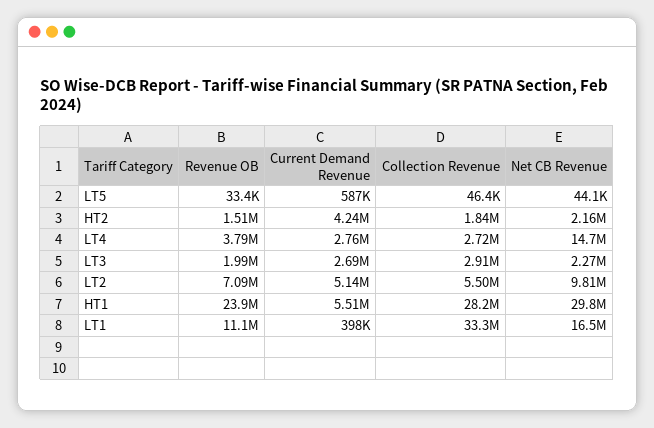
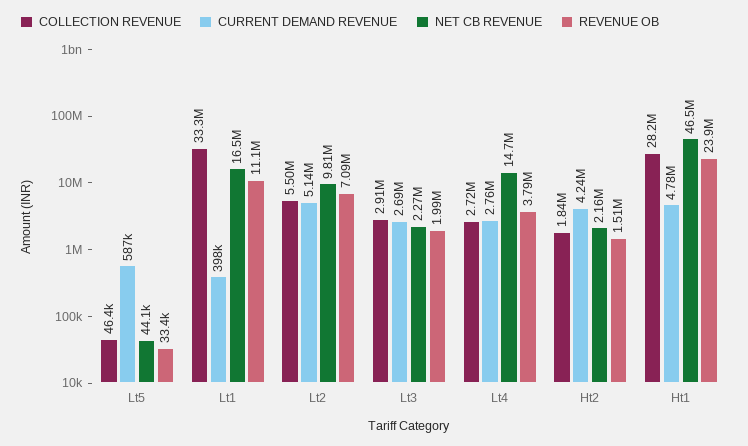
  {
    "Revenue OB": {
      "LT5": 33400,
      "HT2": 1510000,
      "LT4": 3790000,
      "LT3": 1990000,
      "LT2": 7090000,
      "HT1": 23900000,
      "LT1": 11100000
    },
    "Current Demand Revenue": {
      "LT5": 587000,
      "HT2": 4240000,
      "LT4": 2760000,
      "LT3": 2690000,
      "LT2": 5140000,
-     "HT1": 5510000,
+     "HT1": 4780000,
      "LT1": 398000
    },
    "Collection Revenue": {
      "LT5": 46400,
      "HT2": 1840000,
      "LT4": 2720000,
      "LT3": 2910000,
      "LT2": 5500000,
      "HT1": 28200000,
      "LT1": 33300000
    },
    "Net CB Revenue": {
      "LT5": 44100,
      "HT2": 2160000,
      "LT4": 14700000,
      "LT3": 2270000,
      "LT2": 9810000,
-     "HT1": 29800000,
+     "HT1": 46500000,
      "LT1": 16500000
    }
  }

